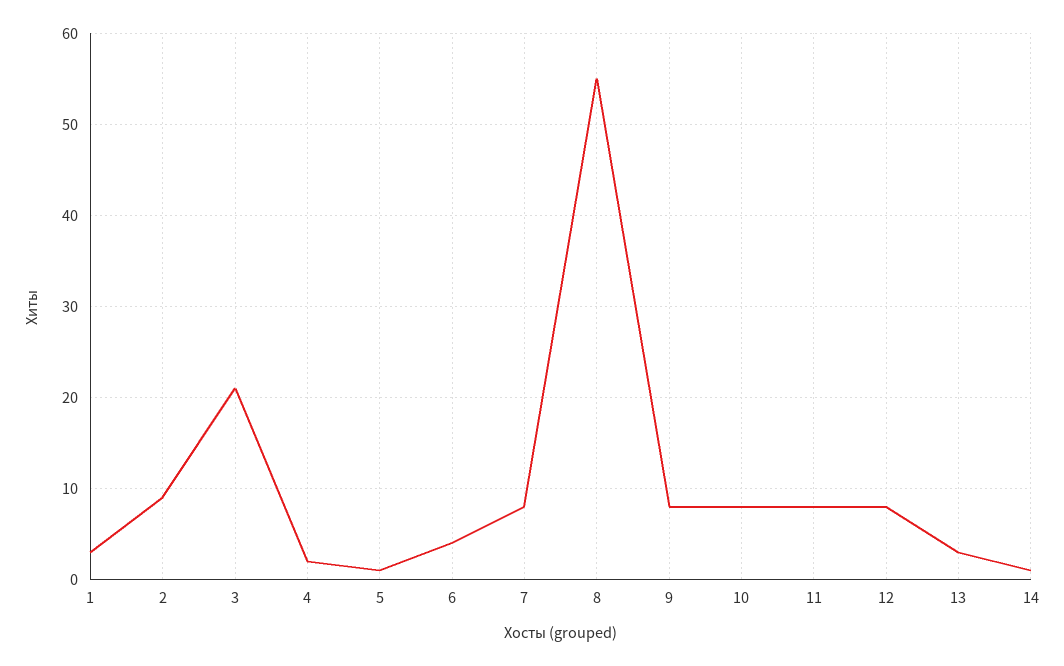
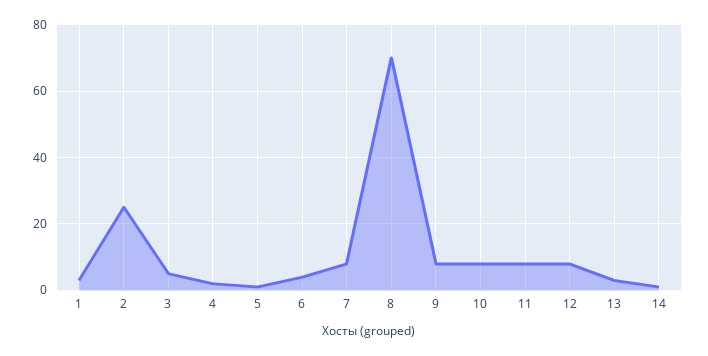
  {
    "1": 3,
-   "2": 9,
+   "2": 25,
-   "3": 21,
+   "3": 5,
    "4": 2,
    "5": 1,
    "6": 4,
    "7": 8,
-   "8": 55,
+   "8": 70,
    "9": 8,
    "10": 8,
    "11": 8,
    "12": 8,
    "13": 3,
    "14": 1
  }

